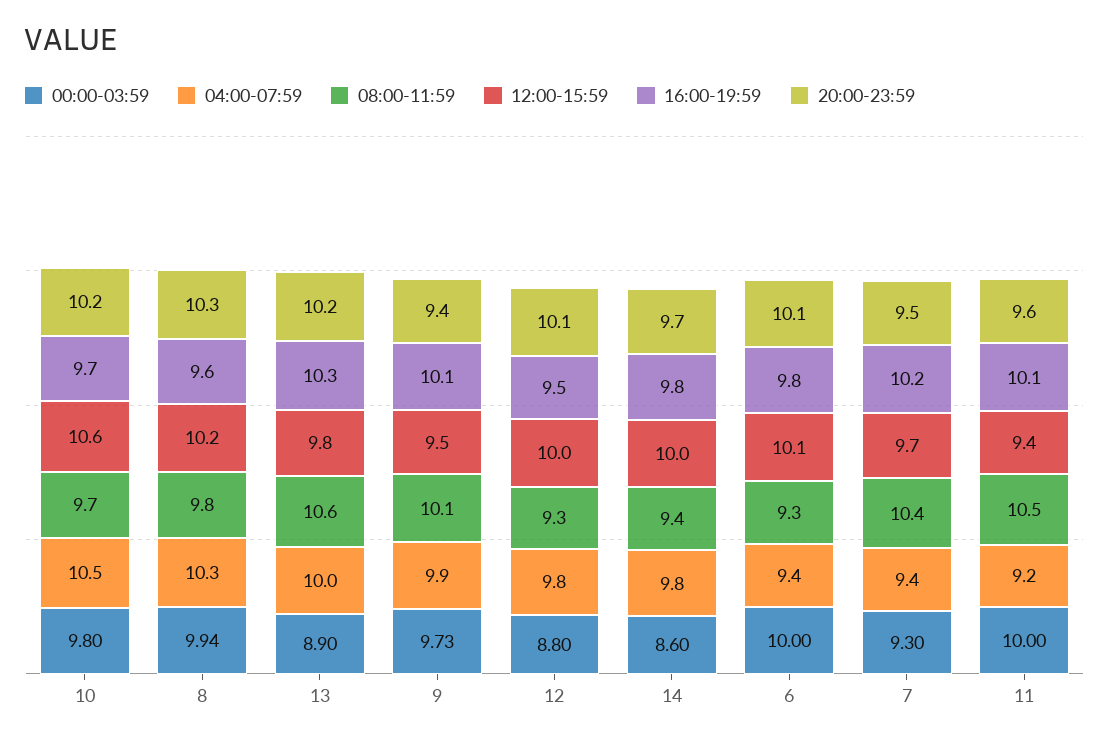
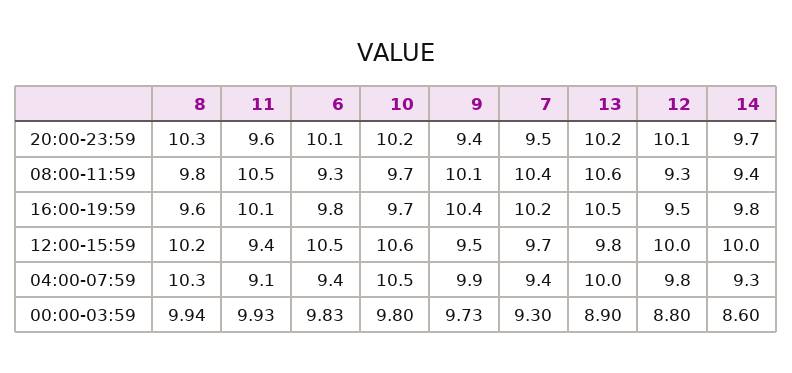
  {
    "00:00-03:59": {
      "10": 9.8,
      "8": 9.94,
      "13": 8.9,
      "9": 9.73,
      "12": 8.8,
      "14": 8.6,
-     "6": 10,
+     "6": 9.83,
      "7": 9.3,
-     "11": 10
+     "11": 9.93
    },
    "04:00-07:59": {
      "10": 10.5,
      "8": 10.3,
      "13": 10,
      "9": 9.9,
      "12": 9.8,
-     "14": 9.8,
+     "14": 9.3,
      "6": 9.4,
      "7": 9.4,
-     "11": 9.2
+     "11": 9.1
    },
    "08:00-11:59": {
      "10": 9.7,
      "8": 9.8,
      "13": 10.6,
      "9": 10.1,
      "12": 9.3,
      "14": 9.4,
      "6": 9.3,
      "7": 10.4,
      "11": 10.5
    },
    "12:00-15:59": {
      "10": 10.6,
      "8": 10.2,
      "13": 9.8,
      "9": 9.5,
      "12": 10,
      "14": 10,
-     "6": 10.1,
+     "6": 10.5,
      "7": 9.7,
      "11": 9.4
    },
    "16:00-19:59": {
      "10": 9.7,
      "8": 9.6,
-     "13": 10.3,
+     "13": 10.5,
-     "9": 10.1,
+     "9": 10.4,
      "12": 9.5,
      "14": 9.8,
      "6": 9.8,
      "7": 10.2,
      "11": 10.1
    },
    "20:00-23:59": {
      "10": 10.2,
      "8": 10.3,
      "13": 10.2,
      "9": 9.4,
      "12": 10.1,
      "14": 9.7,
      "6": 10.1,
      "7": 9.5,
      "11": 9.6
    }
  }

